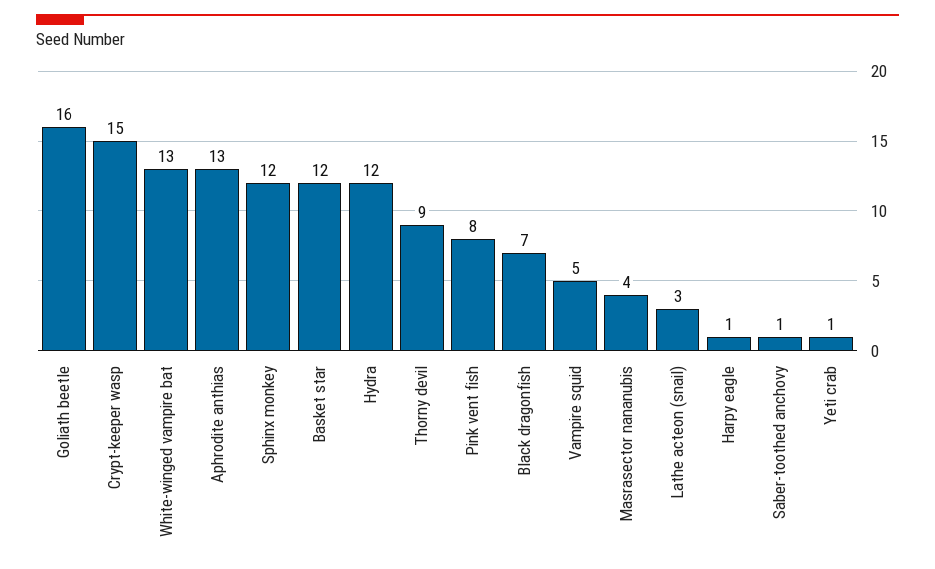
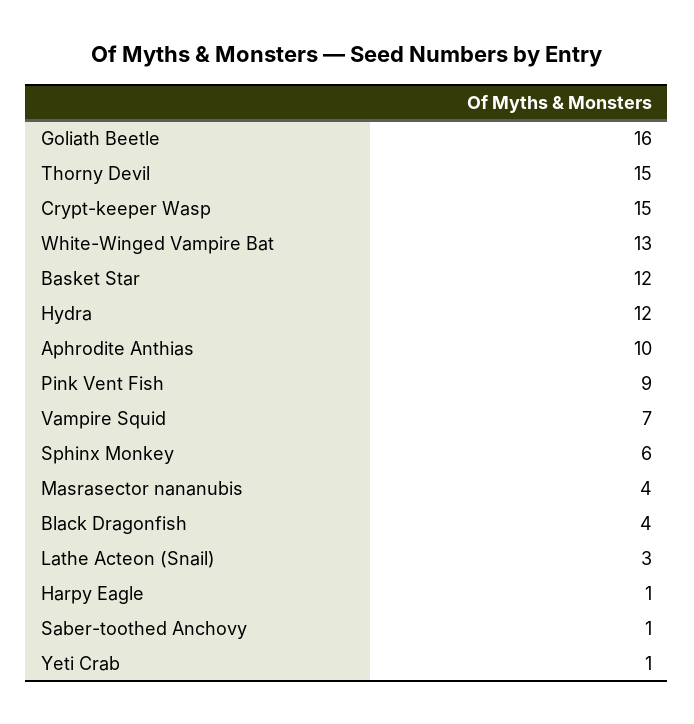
  {
    "Goliath beetle": 16,
    "Crypt-keeper wasp": 15,
    "White-winged vampire bat": 13,
-   "Aphrodite anthias": 13,
+   "Aphrodite anthias": 10,
-   "Sphinx monkey": 12,
+   "Sphinx monkey": 6,
    "Basket star": 12,
    "Hydra": 12,
-   "Thorny devil": 9,
+   "Thorny devil": 15,
-   "Pink vent fish": 8,
+   "Pink vent fish": 9,
-   "Black dragonfish": 7,
+   "Black dragonfish": 4,
-   "Vampire squid": 5,
+   "Vampire squid": 7,
    "Masrasector nananubis": 4,
    "Lathe acteon (snail)": 3,
    "Harpy eagle": 1,
    "Saber-toothed anchovy": 1,
    "Yeti crab": 1
  }

